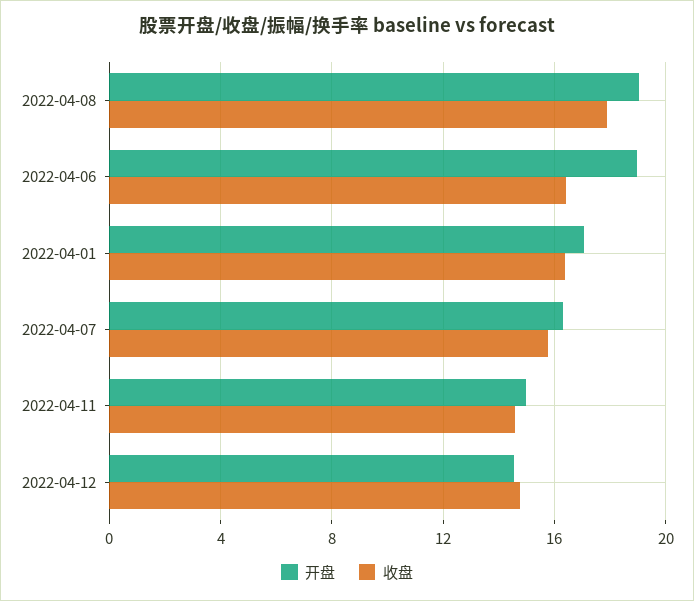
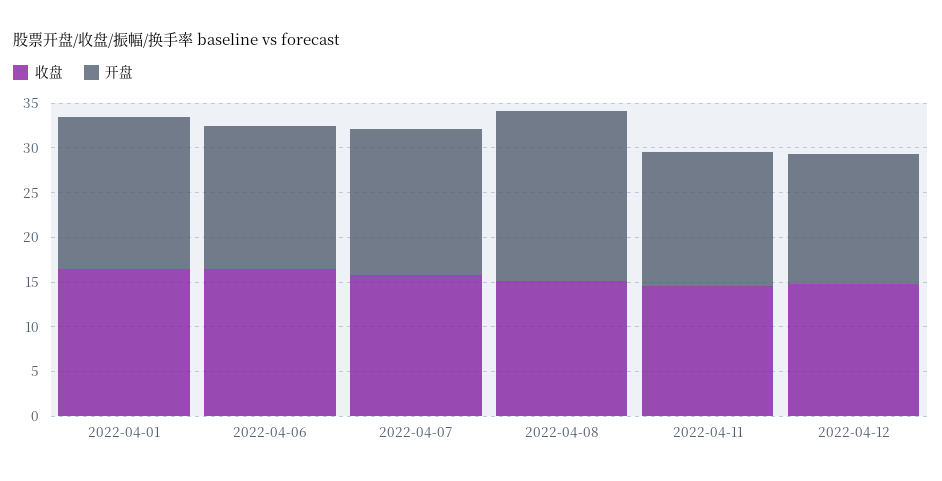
  {
    "开盘": {
      "2022-04-08": 19,
-     "2022-04-06": 19,
+     "2022-04-06": 16,
      "2022-04-01": 17,
      "2022-04-07": 16.5,
      "2022-04-11": 15,
      "2022-04-12": 14.5
    },
    "收盘": {
-     "2022-04-08": 18,
+     "2022-04-08": 15,
      "2022-04-06": 16.5,
      "2022-04-01": 16.5,
      "2022-04-07": 16,
      "2022-04-11": 14.5,
      "2022-04-12": 15
    }
  }

